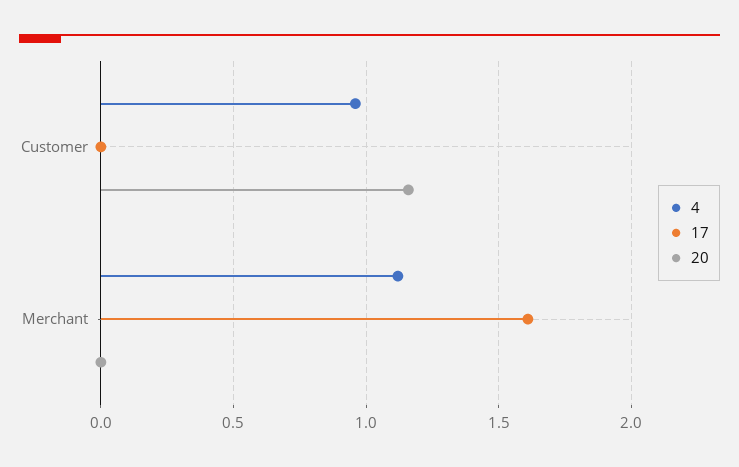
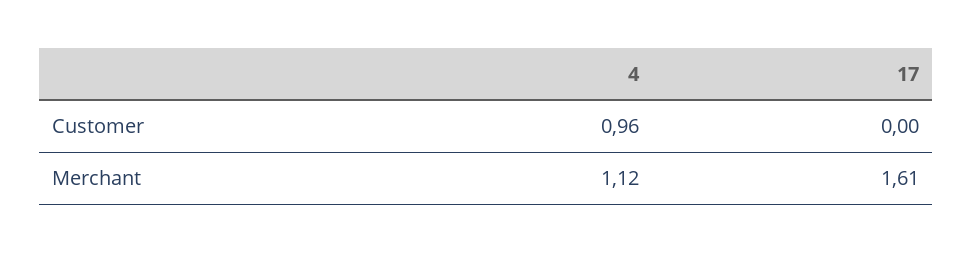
  {
    "4": {
      "Customer": 0.96,
      "Merchant": 1.12
    },
    "17": {
      "Customer": 0,
      "Merchant": 1.61
-   },
+   }
-   "20": {
-     "Customer": 1.15,
-     "Merchant": 0
-   }
  }

